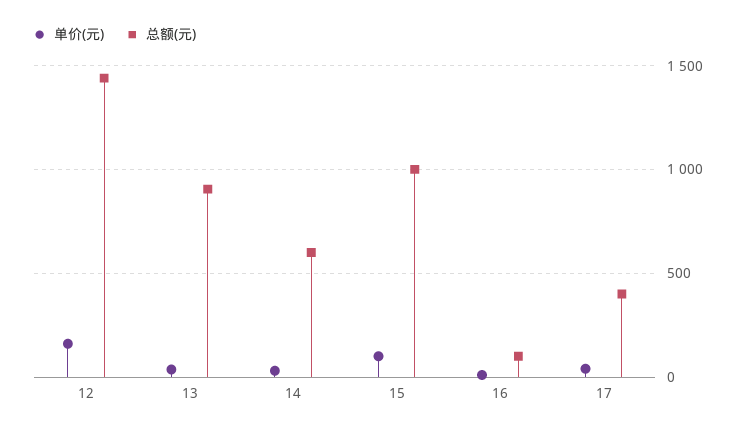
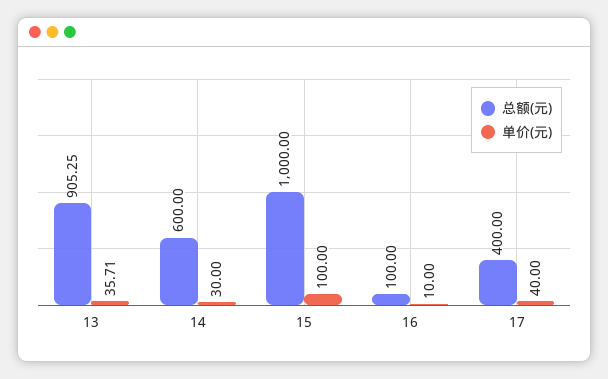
  {
    "单价(元)": {
-     "12": 150,
      "13": 35.71,
      "14": 30,
      "15": 100,
      "16": 10,
      "17": 40
    },
    "总额(元)": {
-     "12": 1450,
      "13": 905.25,
      "14": 600,
      "15": 1000,
      "16": 100,
      "17": 400
    }
  }

